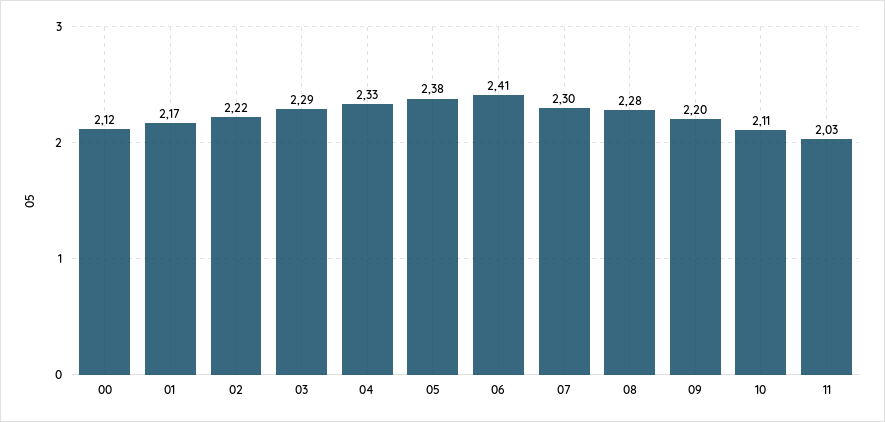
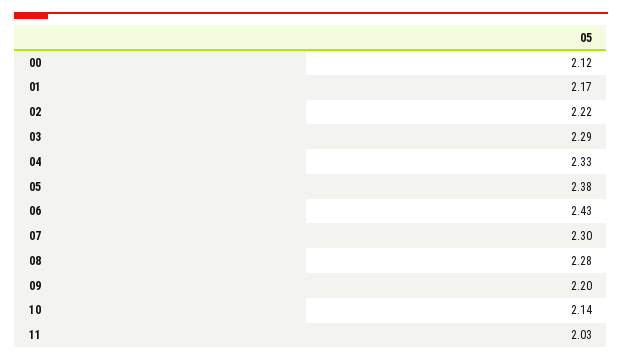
  {
    "00": 2.12,
    "01": 2.17,
    "02": 2.22,
    "03": 2.29,
    "04": 2.33,
    "05": 2.38,
-   "06": 2.41,
+   "06": 2.43,
    "07": 2.3,
    "08": 2.28,
    "09": 2.2,
-   "10": 2.11,
+   "10": 2.14,
    "11": 2.03
  }

